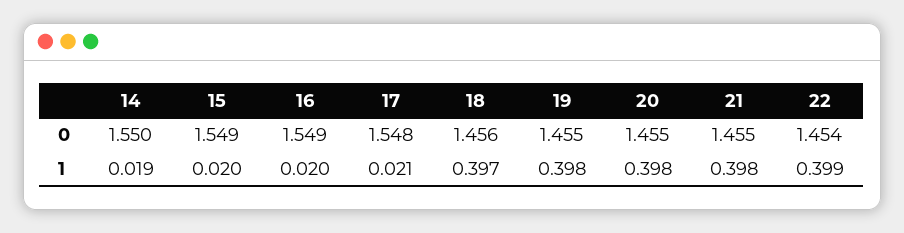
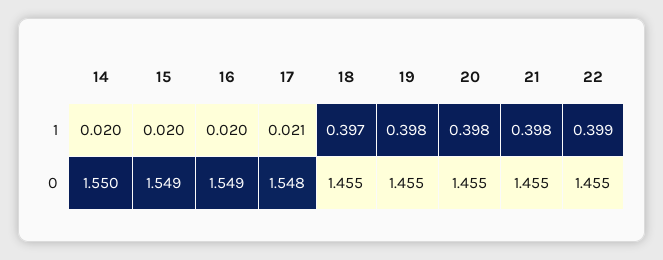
  {
    "14": {
      "0": 1.55,
-     "1": 0.019
+     "1": 0.02
    },
    "15": {
      "0": 1.549,
      "1": 0.02
    },
    "16": {
      "0": 1.549,
      "1": 0.02
    },
    "17": {
      "0": 1.548,
      "1": 0.021
    },
    "18": {
-     "0": 1.456,
+     "0": 1.455,
      "1": 0.397
    },
    "19": {
      "0": 1.455,
      "1": 0.398
    },
    "20": {
      "0": 1.455,
      "1": 0.398
    },
    "21": {
      "0": 1.455,
      "1": 0.398
    },
    "22": {
-     "0": 1.454,
+     "0": 1.455,
      "1": 0.399
    }
  }

